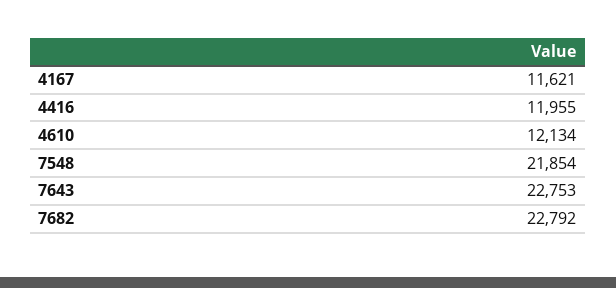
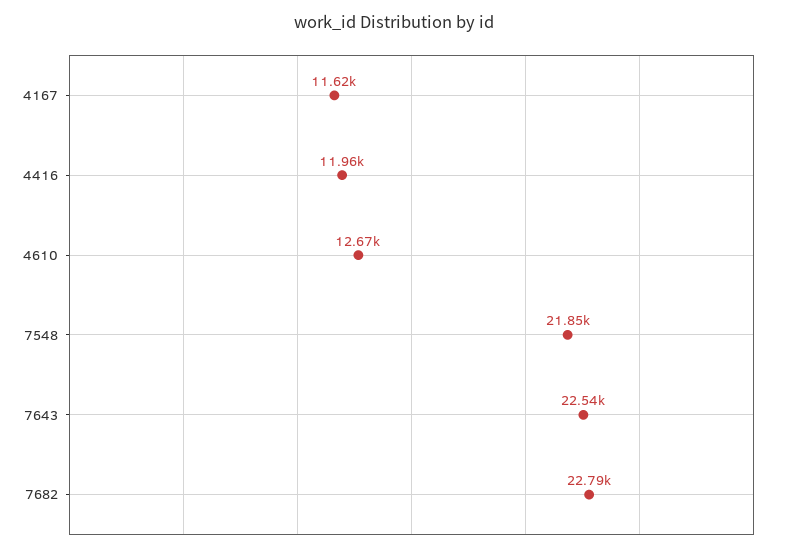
  {
    "4167": 11621,
    "4416": 11955,
-   "4610": 12134,
+   "4610": 12670,
    "7548": 21854,
-   "7643": 22753,
+   "7643": 22540,
    "7682": 22792
  }

